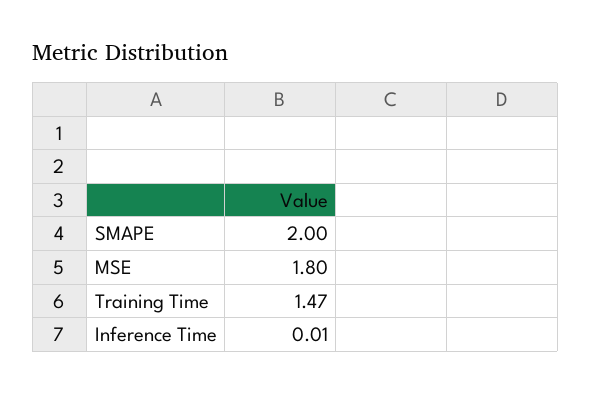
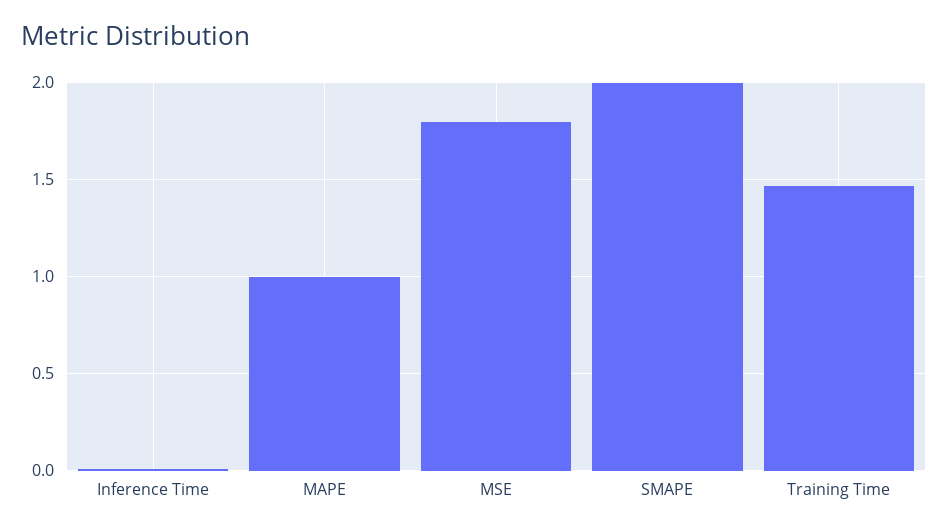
  {
    "SMAPE": 2,
    "MSE": 1.8,
    "Training Time": 1.47,
-   "Inference Time": 0.01
+   "Inference Time": 0.01,
+   "MAPE": 1
  }

